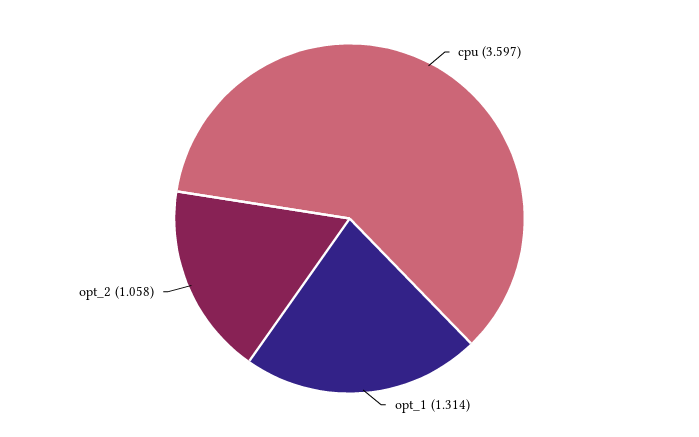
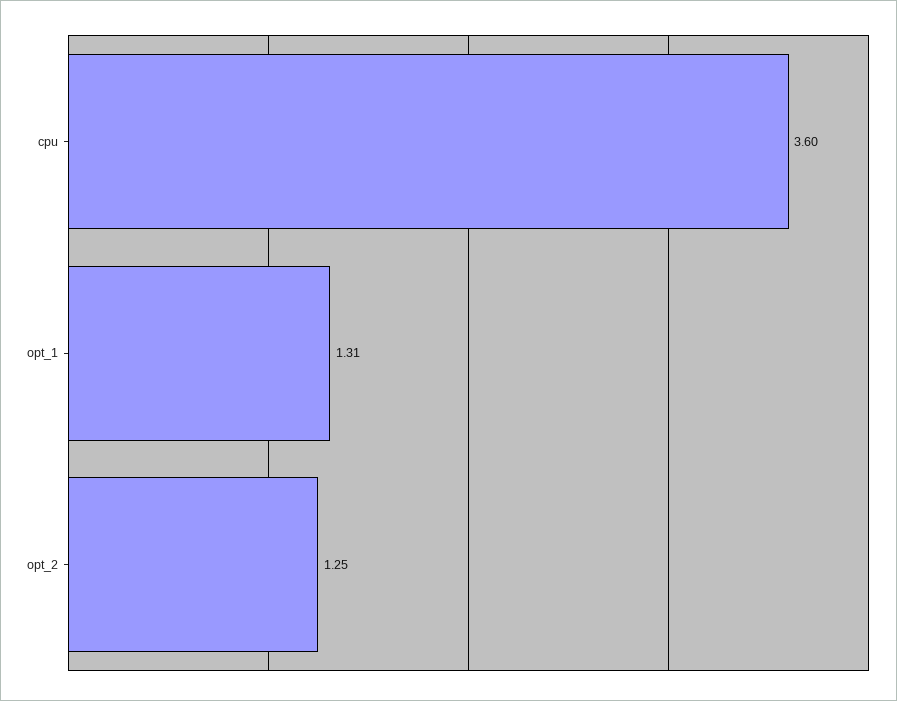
  {
    "cpu": 3.597,
    "opt_1": 1.314,
-   "opt_2": 1.058
+   "opt_2": 1.25
  }

